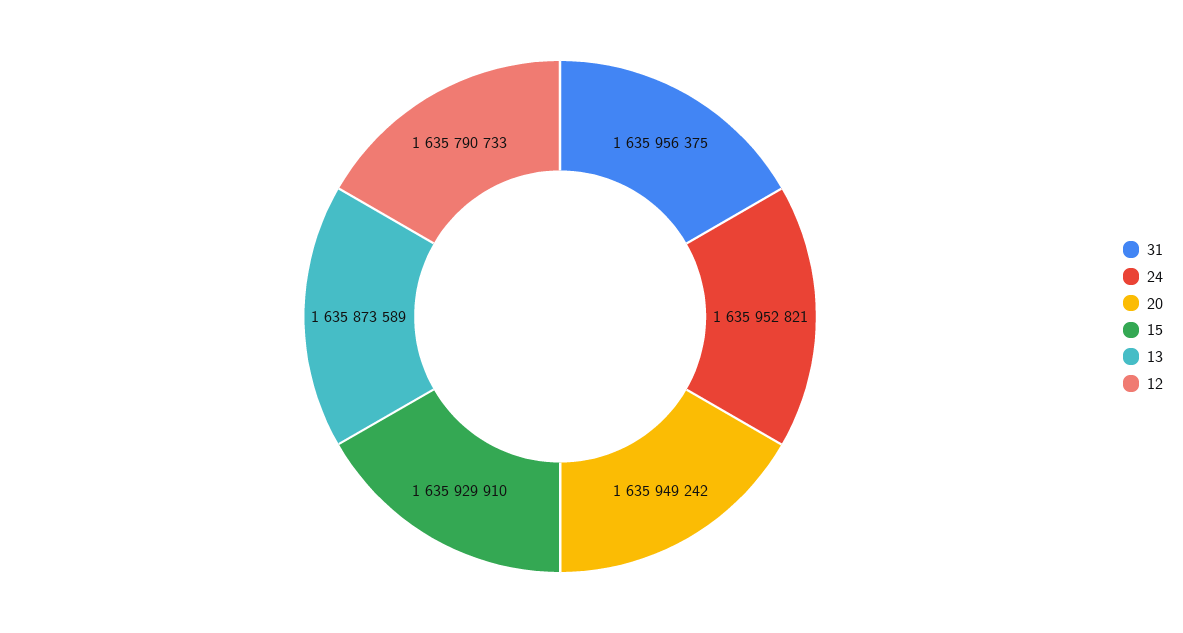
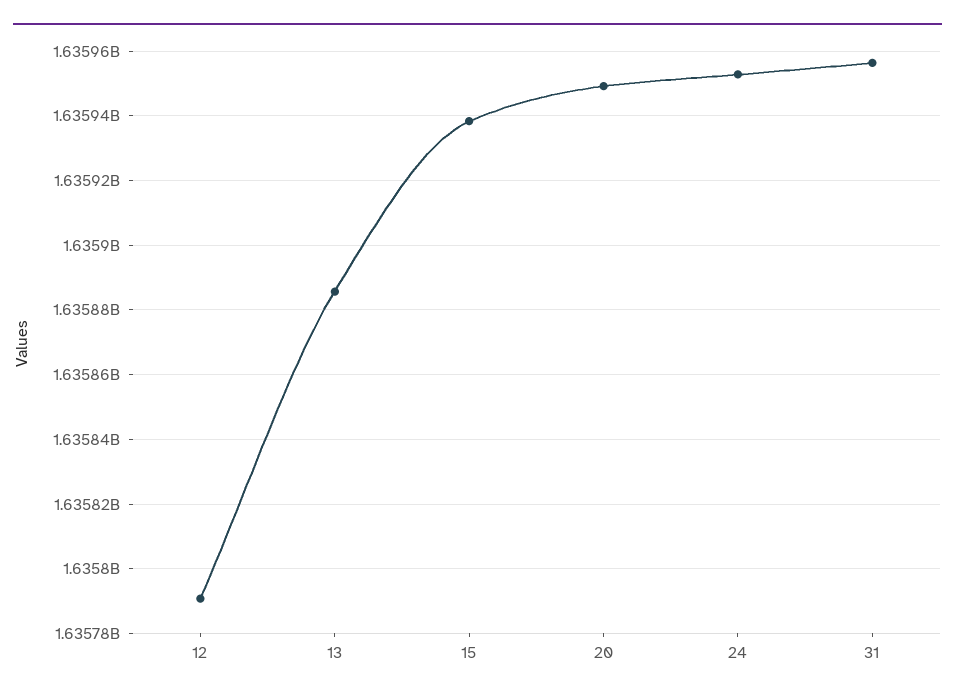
  {
    "31": 1635956375,
    "24": 1635952821,
    "20": 1635949242,
-   "15": 1635929910,
+   "15": 1635938000,
-   "13": 1635873589,
+   "13": 1635886000,
    "12": 1635790733
  }

